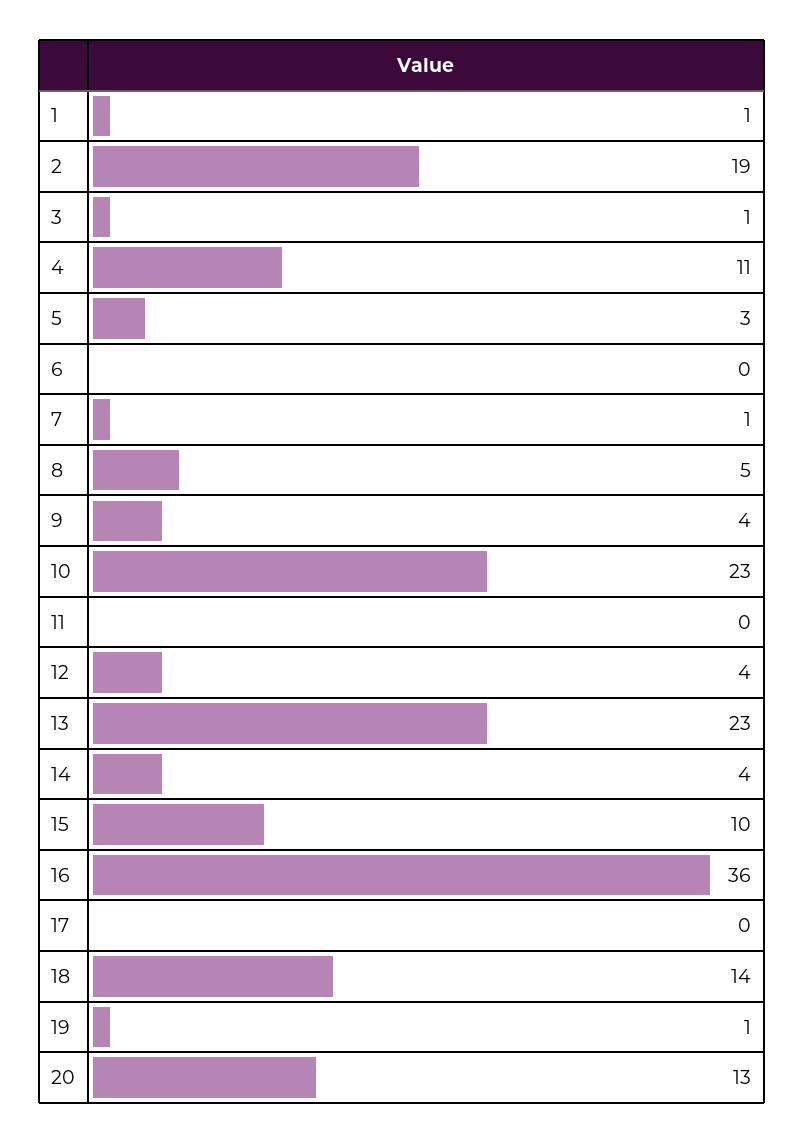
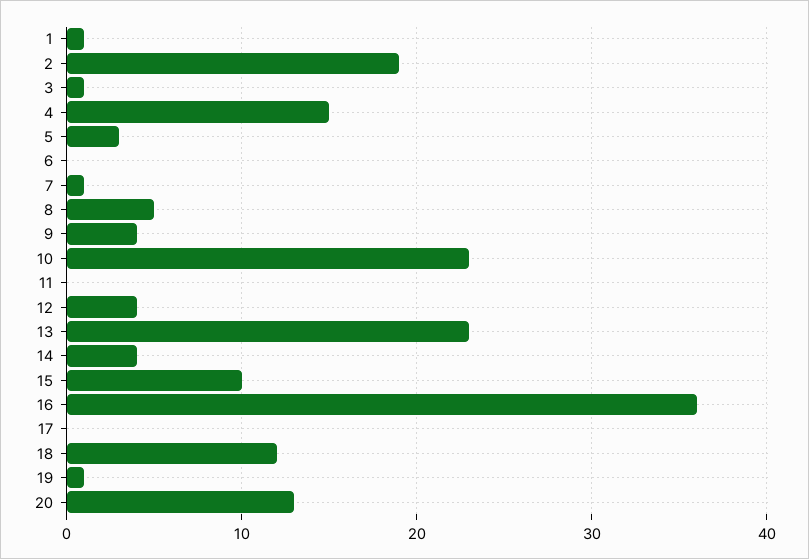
  {
    "1": 1,
    "2": 19,
    "3": 1,
-   "4": 11,
+   "4": 15,
    "5": 3,
    "6": 0,
    "7": 1,
    "8": 5,
    "9": 4,
    "10": 23,
    "11": 0,
    "12": 4,
    "13": 23,
    "14": 4,
    "15": 10,
    "16": 36,
    "17": 0,
-   "18": 14,
+   "18": 12,
    "19": 1,
    "20": 13
  }

